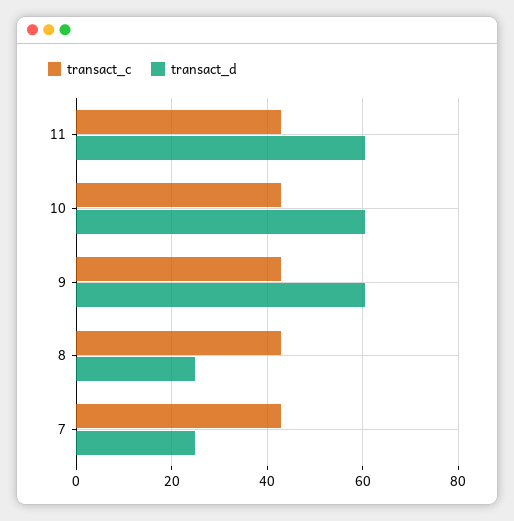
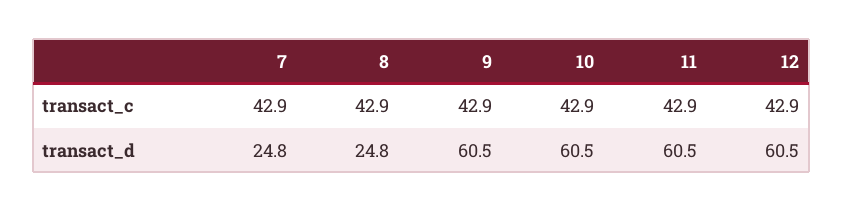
  {
    "transact_c": {
      "11": 42.9,
      "10": 42.9,
      "9": 42.9,
      "8": 42.9,
-     "7": 42.9
+     "7": 42.9,
+     "12": 42.9
    },
    "transact_d": {
      "11": 60.5,
      "10": 60.5,
      "9": 60.5,
      "8": 24.8,
-     "7": 24.8
+     "7": 24.8,
+     "12": 60.5
    }
  }

